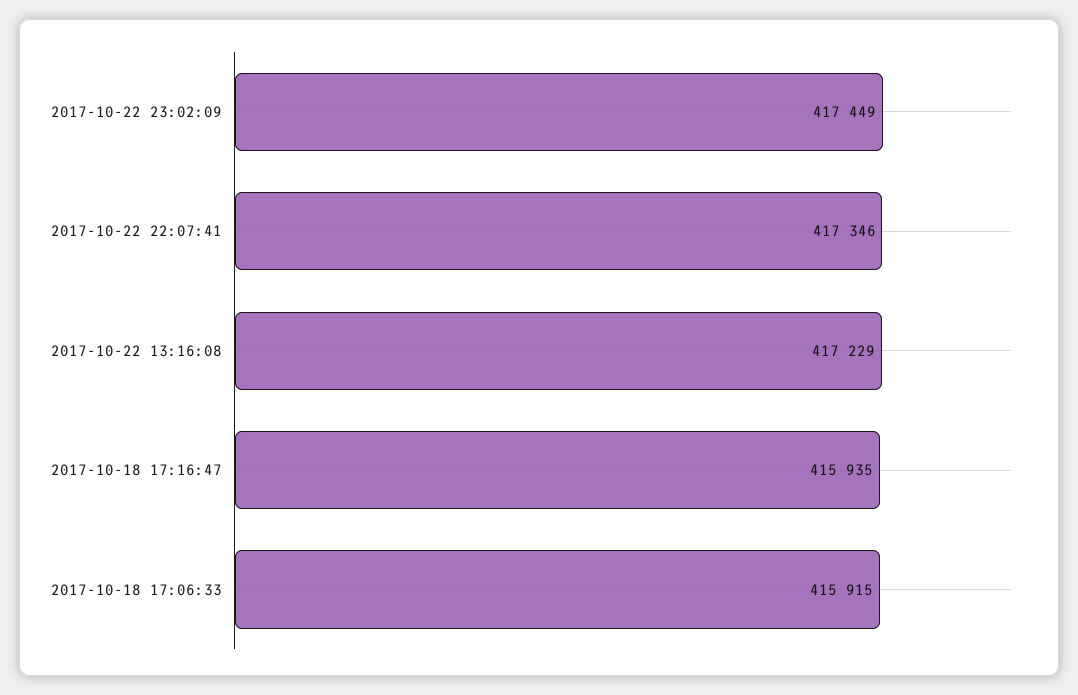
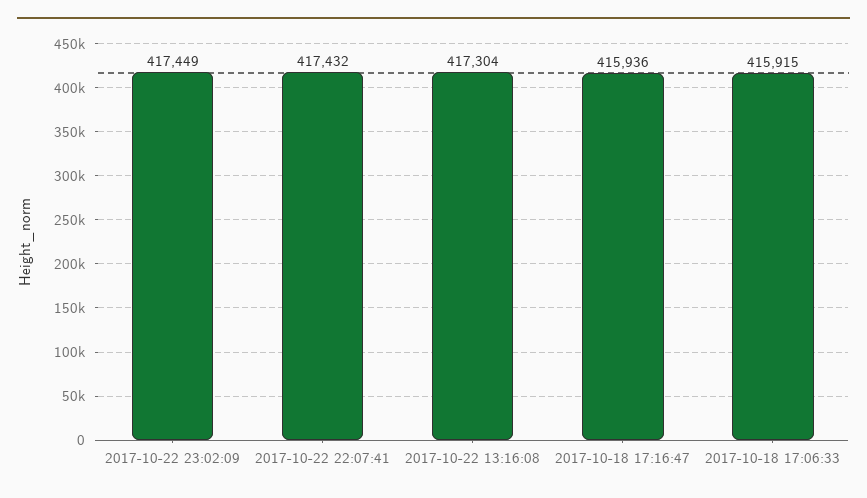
  {
    "2017-10-22 23:02:09": 417449,
-   "2017-10-22 22:07:41": 417346,
+   "2017-10-22 22:07:41": 417432,
-   "2017-10-22 13:16:08": 417229,
+   "2017-10-22 13:16:08": 417304,
-   "2017-10-18 17:16:47": 415935,
+   "2017-10-18 17:16:47": 415936,
    "2017-10-18 17:06:33": 415915
  }

